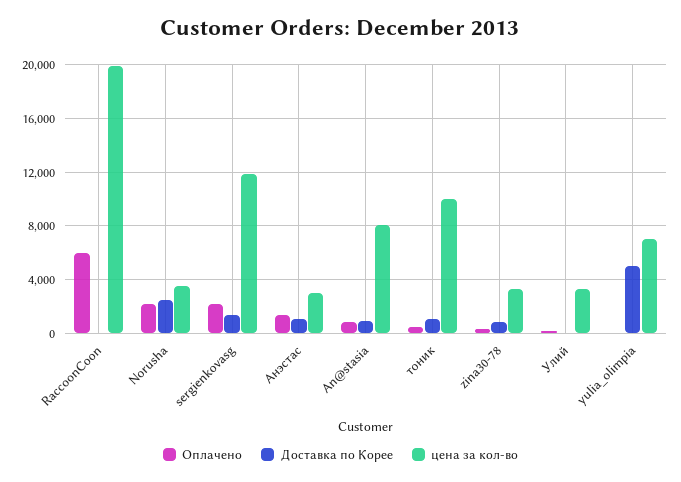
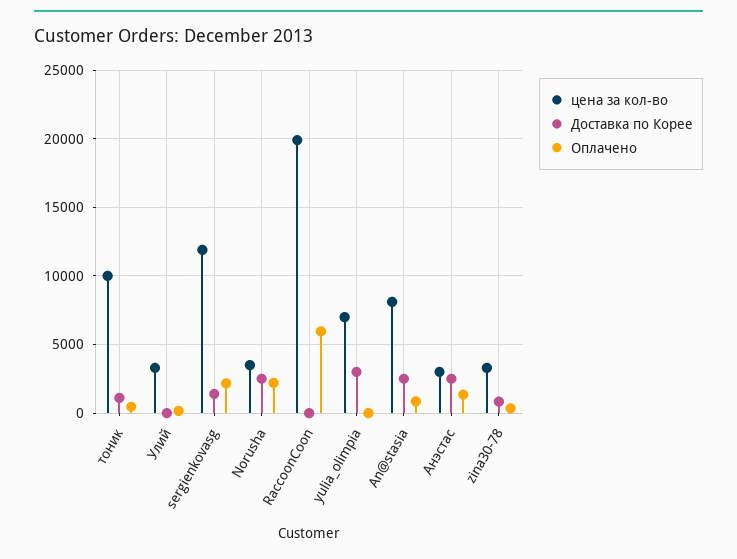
  {
    "Оплачено": {
      "RaccoonCoon": 6000,
      "Norusha": 2000,
      "sergienkovasg": 2000,
      "Анэстас": 1500,
      "An@stasia": 1000,
      "тоник": 500,
      "zina30-78": 500,
      "Улий": 0,
      "yulia_olimpia": 0
    },
    "Доставка по Корее": {
      "RaccoonCoon": 0,
      "Norusha": 2500,
      "sergienkovasg": 1500,
-     "Анэстас": 1000,
+     "Анэстас": 2500,
-     "An@stasia": 1000,
+     "An@stasia": 2500,
      "тоник": 1000,
      "zina30-78": 1000,
      "Улий": 0,
-     "yulia_olimpia": 5000
+     "yulia_olimpia": 3000
    },
    "цена за кол-во": {
      "RaccoonCoon": 20000,
      "Norusha": 3500,
      "sergienkovasg": 12000,
      "Анэстас": 3000,
      "An@stasia": 8000,
      "тоник": 10000,
      "zina30-78": 3500,
      "Улий": 3500,
      "yulia_olimpia": 7000
    }
  }

